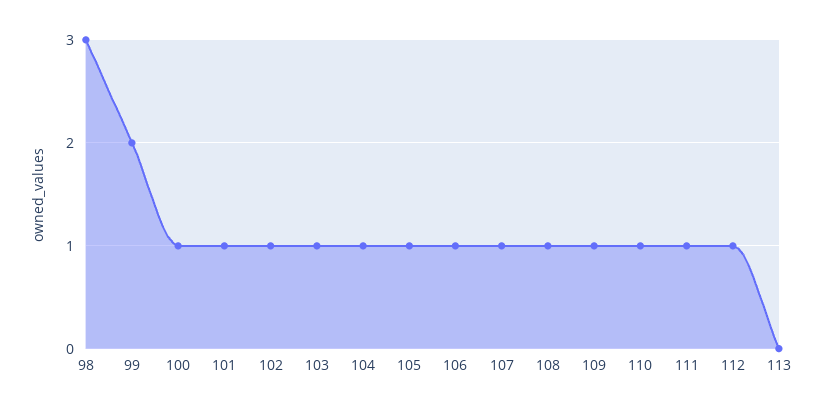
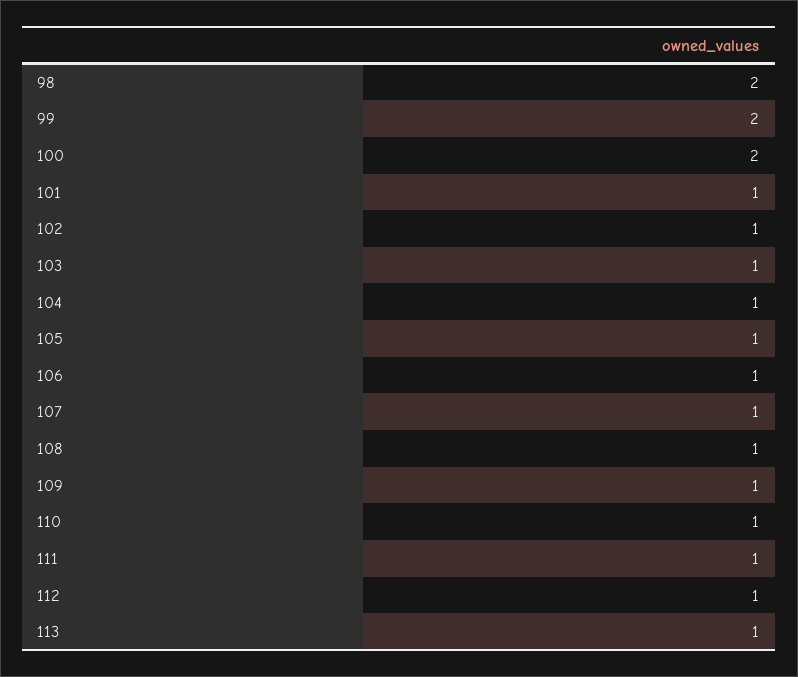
  {
-   "98": 3,
+   "98": 2,
    "99": 2,
-   "100": 1,
+   "100": 2,
    "101": 1,
    "102": 1,
    "103": 1,
    "104": 1,
    "105": 1,
    "106": 1,
    "107": 1,
    "108": 1,
    "109": 1,
    "110": 1,
    "111": 1,
    "112": 1,
-   "113": 0
+   "113": 1
  }

